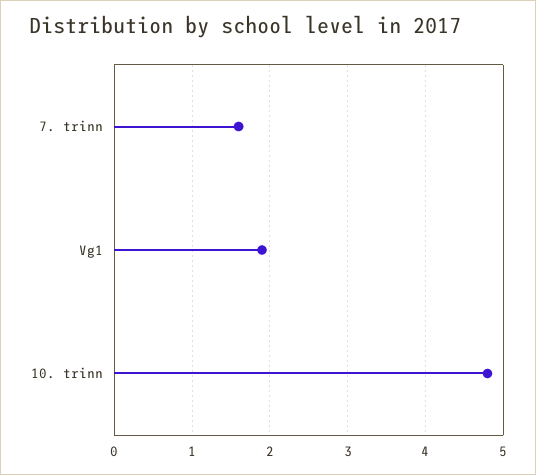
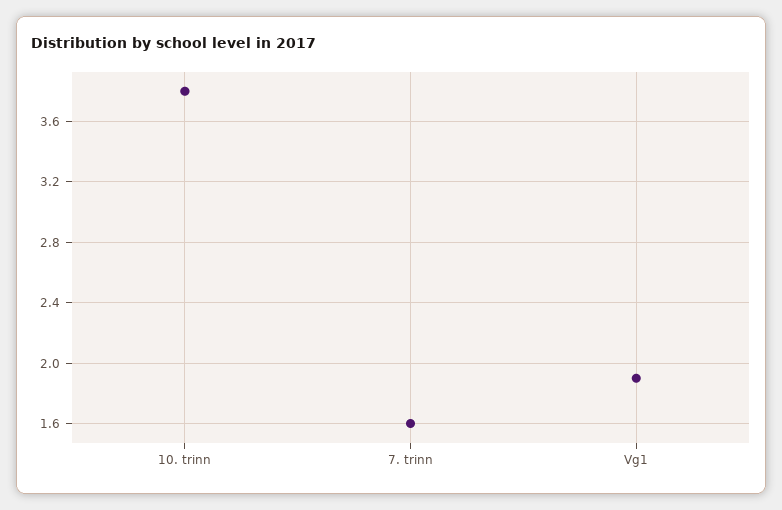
  {
    "7. trinn": 1.6,
    "Vg1": 1.9,
-   "10. trinn": 4.8
+   "10. trinn": 3.8
  }

